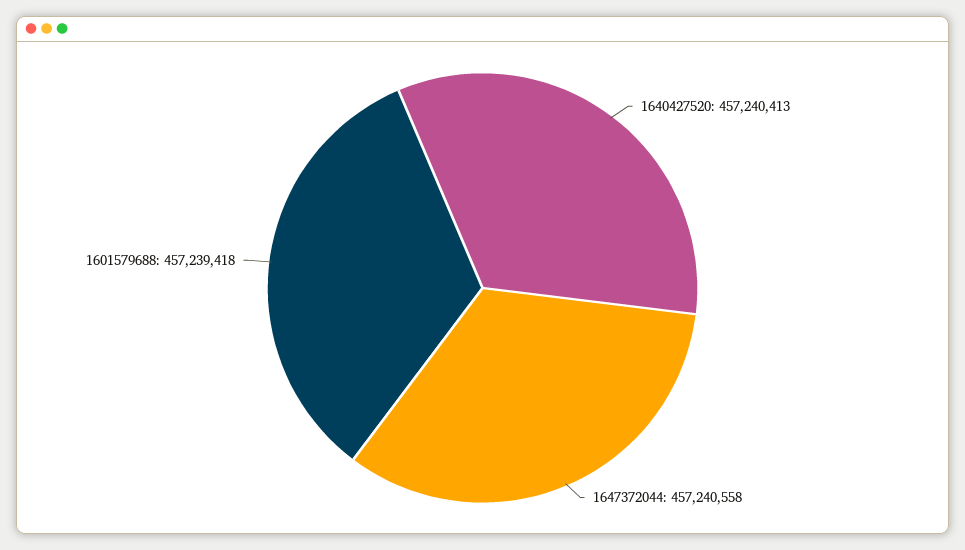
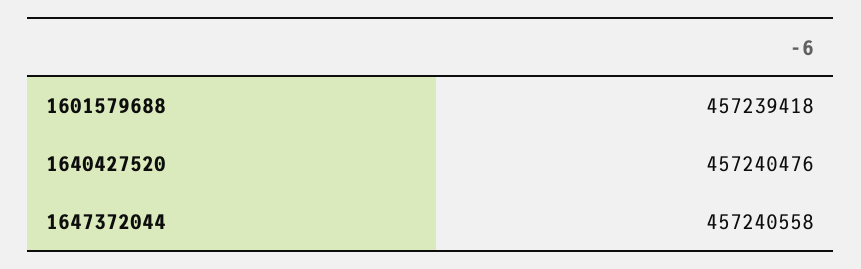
  {
-   "1640427520": 457240413,
+   "1640427520": 457240476,
    "1647372044": 457240558,
    "1601579688": 457239418
  }

